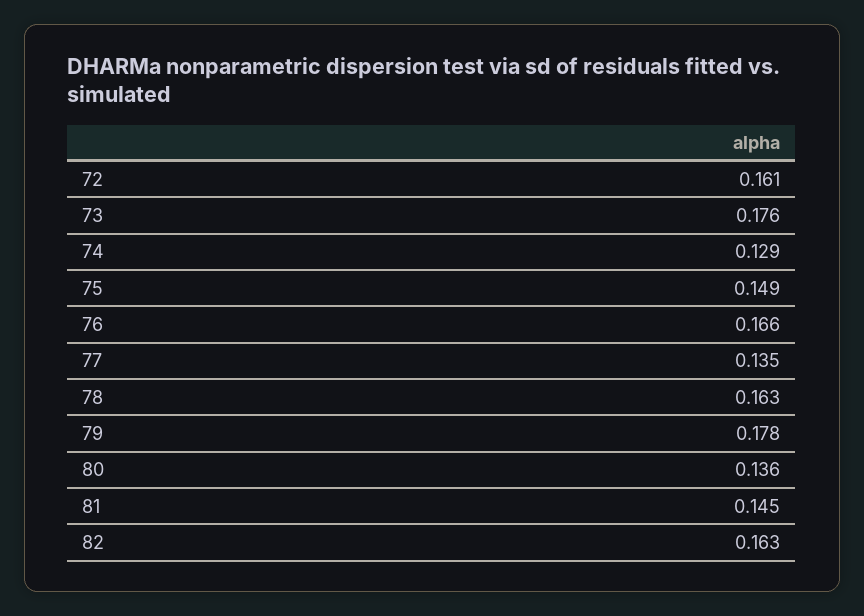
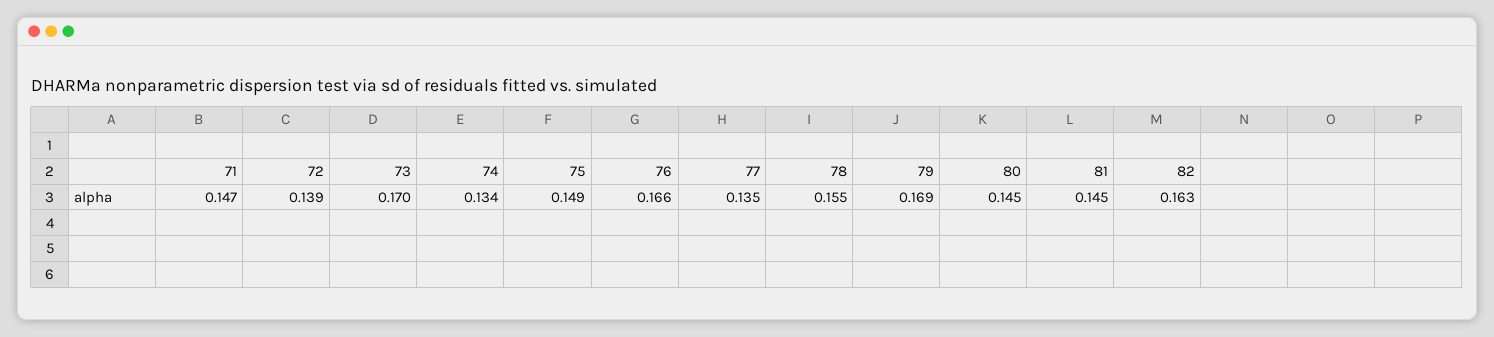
  {
-   "72": 0.161,
+   "72": 0.139,
-   "73": 0.176,
+   "73": 0.17,
-   "74": 0.129,
+   "74": 0.134,
    "75": 0.149,
    "76": 0.166,
    "77": 0.135,
-   "78": 0.163,
+   "78": 0.155,
-   "79": 0.178,
+   "79": 0.169,
-   "80": 0.136,
+   "80": 0.145,
    "81": 0.145,
-   "82": 0.163
+   "82": 0.163,
+   "71": 0.147
  }

